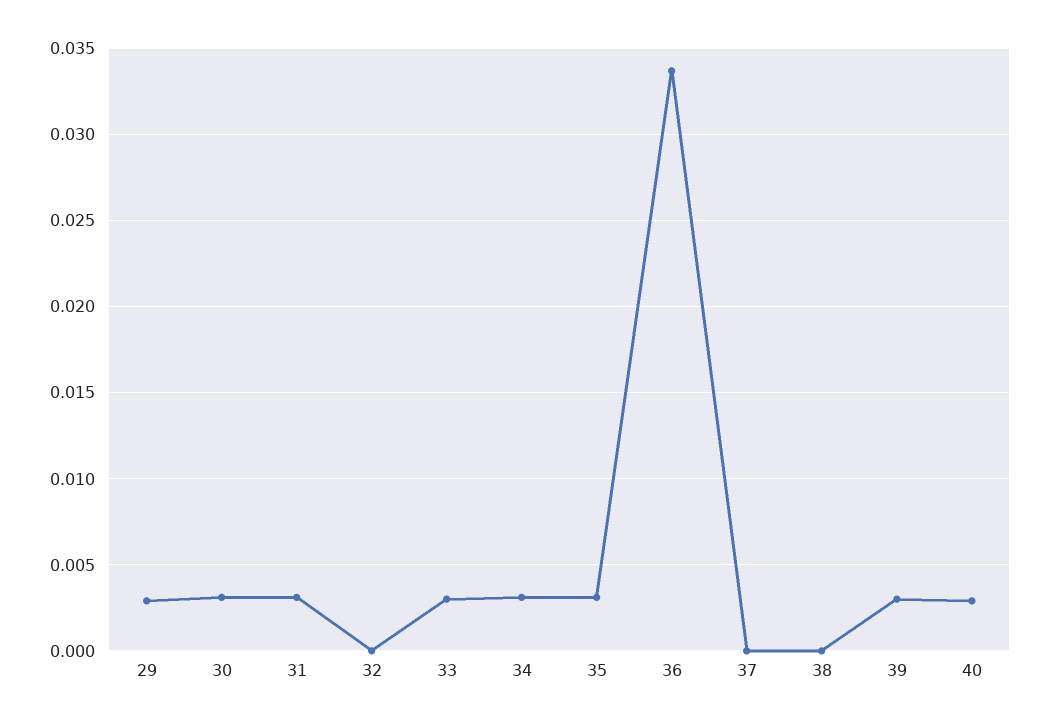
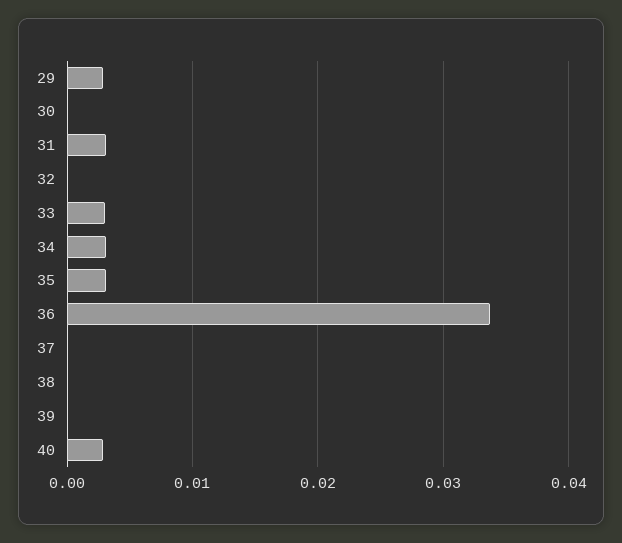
  {
    "29": 0.003,
-   "30": 0.003,
+   "30": 0,
    "31": 0.003,
    "32": 0,
    "33": 0.003,
    "34": 0.003,
    "35": 0.003,
    "36": 0.0335,
    "37": 0,
    "38": 0,
-   "39": 0.003,
+   "39": 0,
    "40": 0.003
  }

